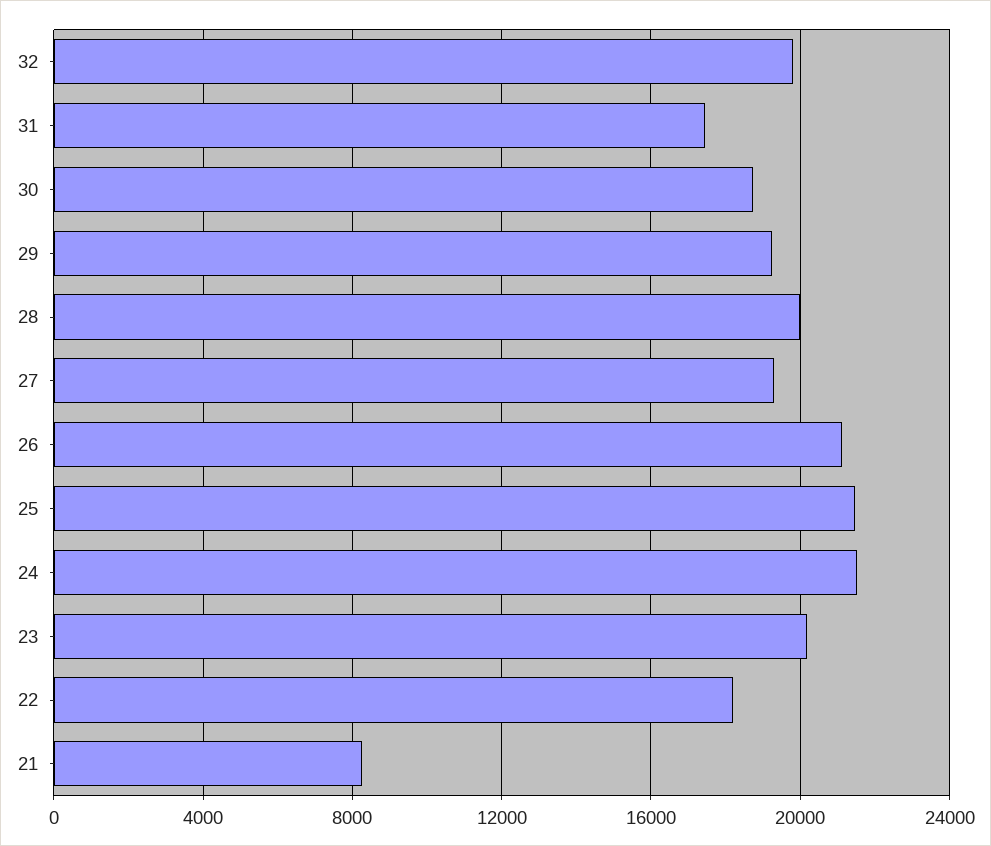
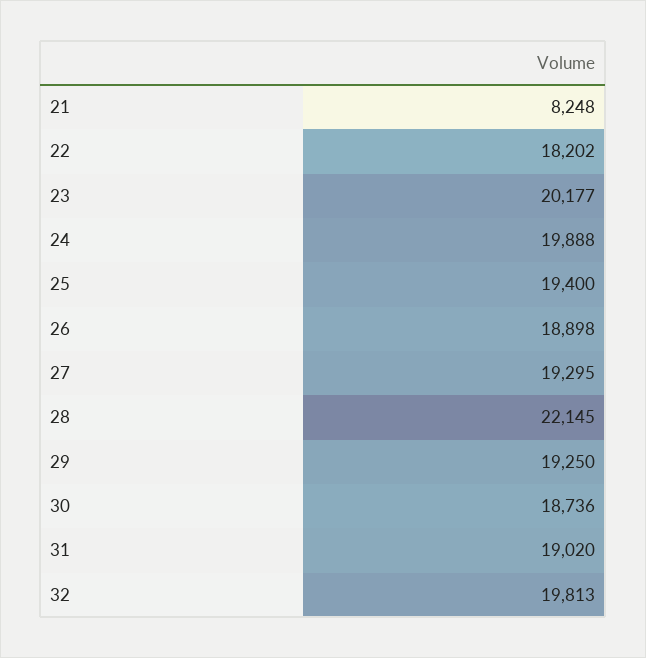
  {
    "32": 19813,
-   "31": 17500,
+   "31": 19020,
    "30": 18736,
    "29": 19250,
-   "28": 20000,
+   "28": 22145,
    "27": 19295,
-   "26": 21000,
+   "26": 18898,
-   "25": 21500,
+   "25": 19400,
-   "24": 21500,
+   "24": 19888,
    "23": 20177,
    "22": 18202,
    "21": 8248
  }

